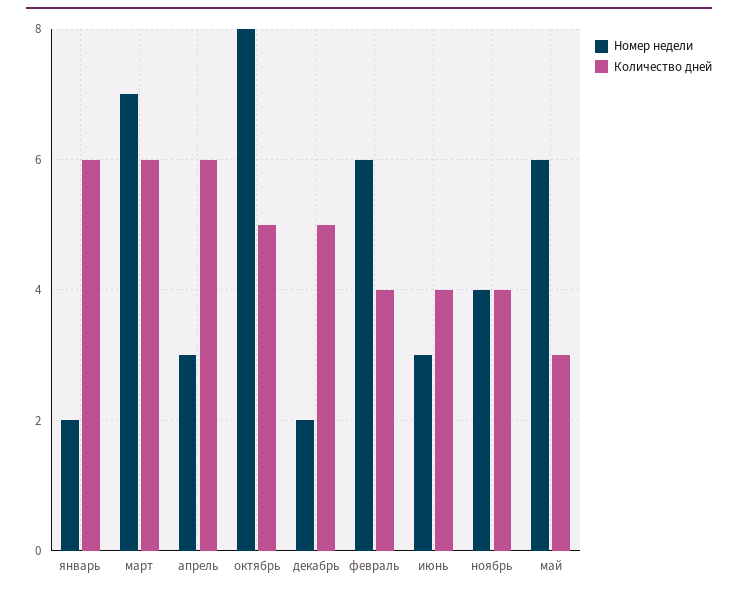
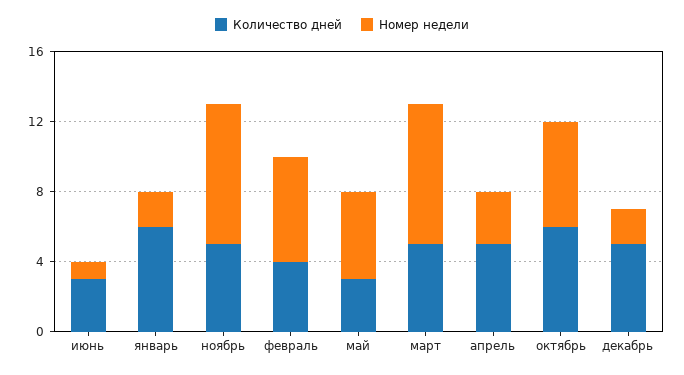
  {
    "Номер недели": {
      "январь": 2,
-     "март": 7,
+     "март": 8,
      "апрель": 3,
-     "октябрь": 8,
+     "октябрь": 6,
      "декабрь": 2,
      "февраль": 6,
-     "июнь": 3,
+     "июнь": 1,
-     "ноябрь": 4,
+     "ноябрь": 8,
-     "май": 6
+     "май": 5
    },
    "Количество дней": {
      "январь": 6,
-     "март": 6,
+     "март": 5,
-     "апрель": 6,
+     "апрель": 5,
-     "октябрь": 5,
+     "октябрь": 6,
      "декабрь": 5,
      "февраль": 4,
-     "июнь": 4,
+     "июнь": 3,
-     "ноябрь": 4,
+     "ноябрь": 5,
      "май": 3
    }
  }

